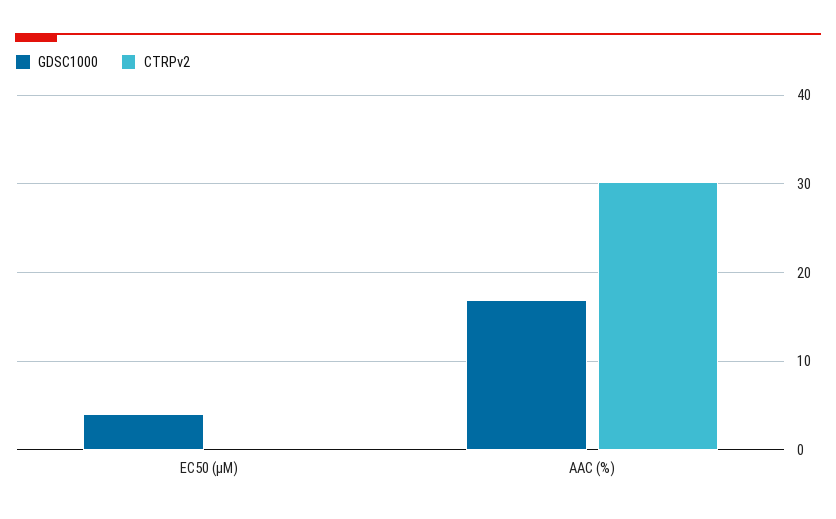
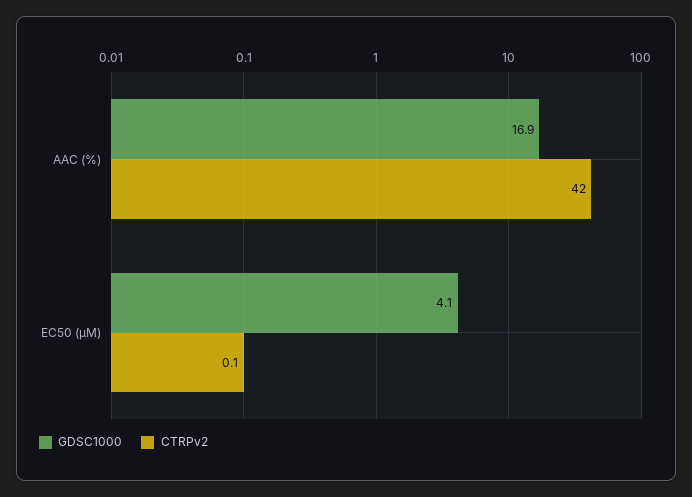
  {
    "GDSC1000": {
      "EC50 (µM)": 4.1,
      "AAC (%)": 16.9
    },
    "CTRPv2": {
      "EC50 (µM)": 0.1,
-     "AAC (%)": 30
+     "AAC (%)": 42
    }
  }

